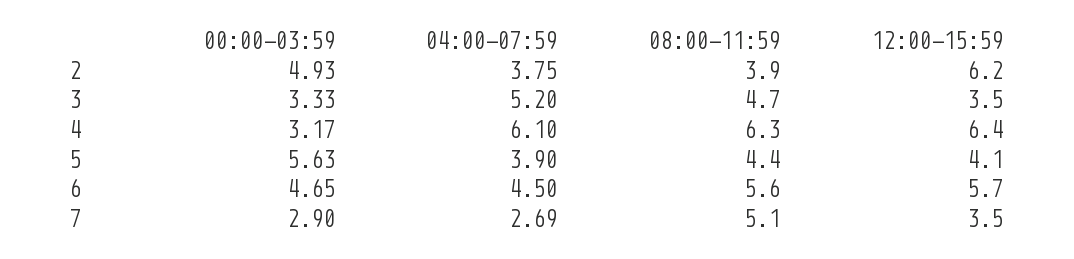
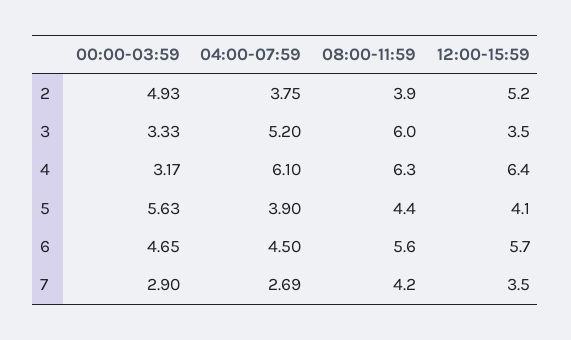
  {
    "00:00-03:59": {
      "2": 4.93,
      "3": 3.33,
      "4": 3.17,
      "5": 5.63,
      "6": 4.65,
      "7": 2.9
    },
    "04:00-07:59": {
      "2": 3.75,
      "3": 5.2,
      "4": 6.1,
      "5": 3.9,
      "6": 4.5,
      "7": 2.69
    },
    "08:00-11:59": {
      "2": 3.9,
-     "3": 4.7,
+     "3": 6,
      "4": 6.3,
      "5": 4.4,
      "6": 5.6,
-     "7": 5.1
+     "7": 4.2
    },
    "12:00-15:59": {
-     "2": 6.2,
+     "2": 5.2,
      "3": 3.5,
      "4": 6.4,
      "5": 4.1,
      "6": 5.7,
      "7": 3.5
    }
  }

